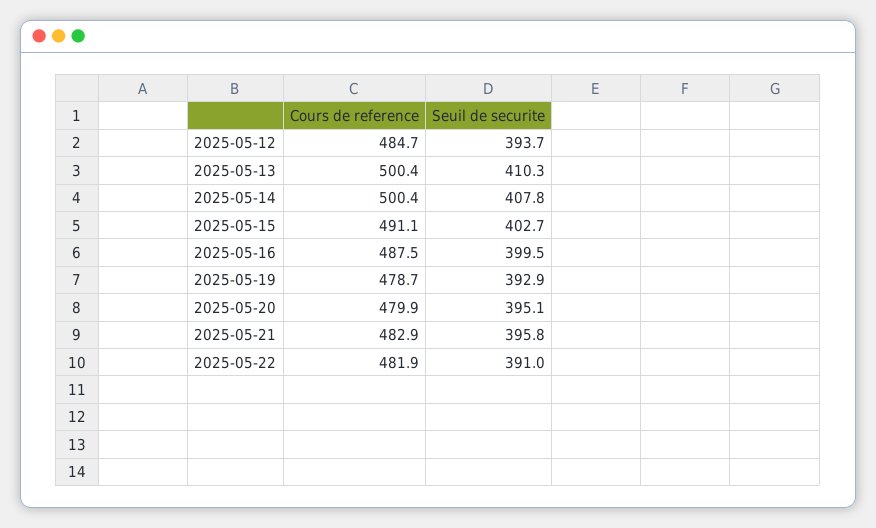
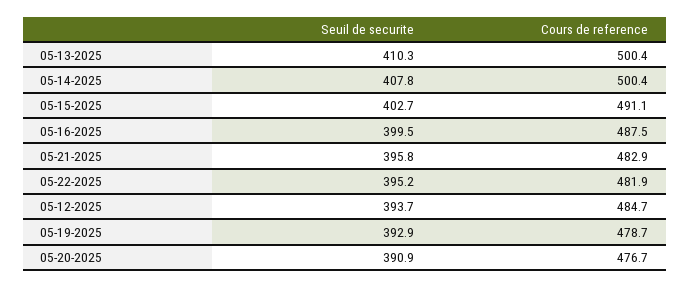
  {
    "Cours de reference": {
      "2025-05-12": 484.7,
      "2025-05-13": 500.4,
      "2025-05-14": 500.4,
      "2025-05-15": 491.1,
      "2025-05-16": 487.5,
      "2025-05-19": 478.7,
-     "2025-05-20": 479.9,
+     "2025-05-20": 476.7,
      "2025-05-21": 482.9,
      "2025-05-22": 481.9
    },
    "Seuil de securite": {
      "2025-05-12": 393.7,
      "2025-05-13": 410.3,
      "2025-05-14": 407.8,
      "2025-05-15": 402.7,
      "2025-05-16": 399.5,
      "2025-05-19": 392.9,
-     "2025-05-20": 395.1,
+     "2025-05-20": 390.9,
      "2025-05-21": 395.8,
-     "2025-05-22": 391
+     "2025-05-22": 395.2
    }
  }

